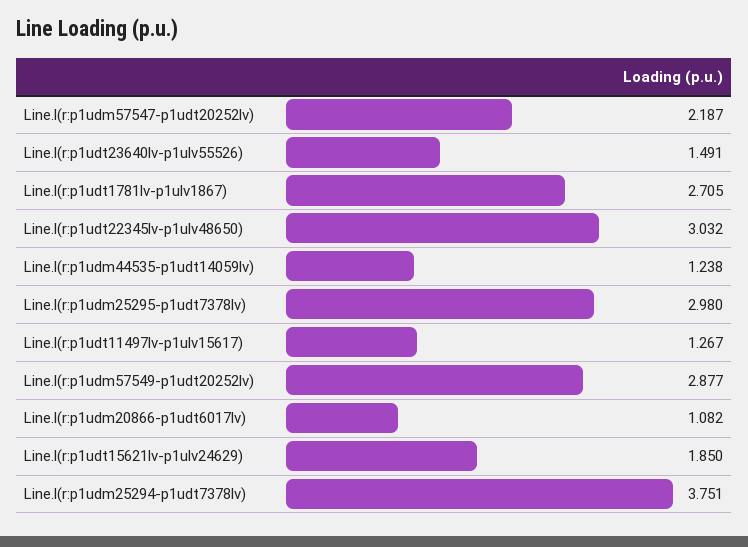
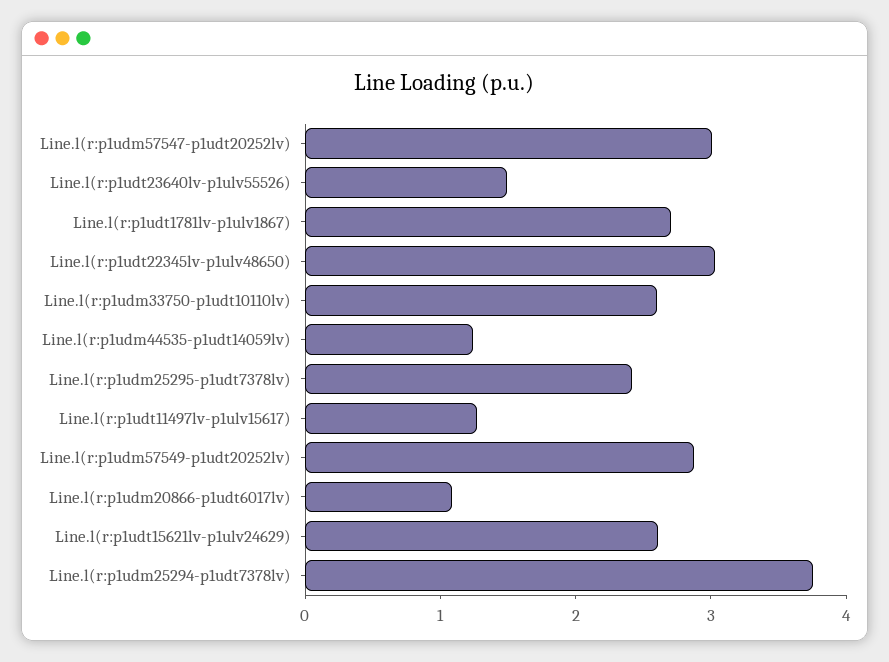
  {
-   "Line.l(r:p1udm57547-p1udt20252lv)": 2.187,
+   "Line.l(r:p1udm57547-p1udt20252lv)": 3,
    "Line.l(r:p1udt23640lv-p1ulv55526)": 1.491,
    "Line.l(r:p1udt1781lv-p1ulv1867)": 2.705,
    "Line.l(r:p1udt22345lv-p1ulv48650)": 3.032,
    "Line.l(r:p1udm44535-p1udt14059lv)": 1.238,
-   "Line.l(r:p1udm25295-p1udt7378lv)": 2.98,
+   "Line.l(r:p1udm25295-p1udt7378lv)": 2.4,
    "Line.l(r:p1udt11497lv-p1ulv15617)": 1.267,
    "Line.l(r:p1udm57549-p1udt20252lv)": 2.877,
    "Line.l(r:p1udm20866-p1udt6017lv)": 1.082,
-   "Line.l(r:p1udt15621lv-p1ulv24629)": 1.85,
+   "Line.l(r:p1udt15621lv-p1ulv24629)": 2.6,
-   "Line.l(r:p1udm25294-p1udt7378lv)": 3.751
+   "Line.l(r:p1udm25294-p1udt7378lv)": 3.751,
+   "Line.l(r:p1udm33750-p1udt10110lv)": 2.6
  }

